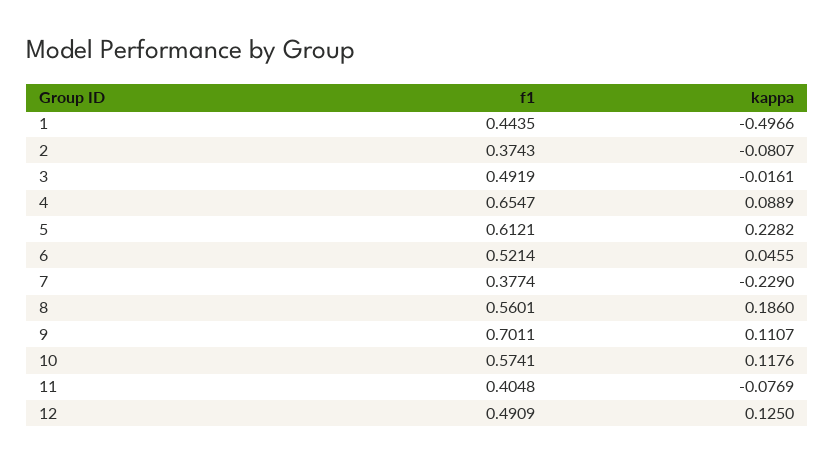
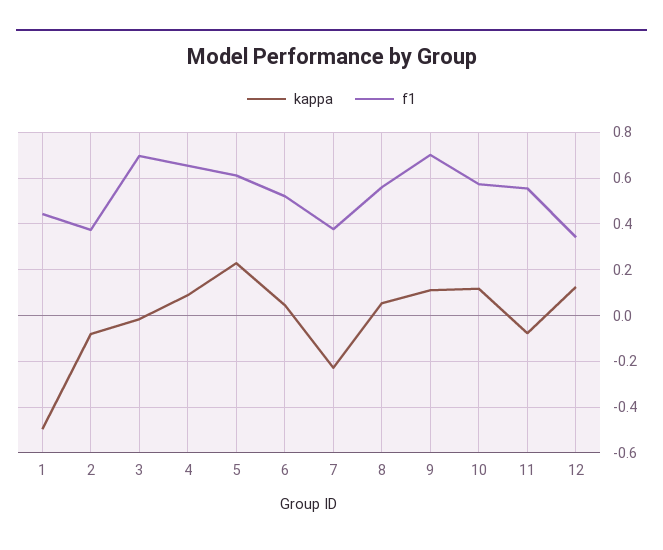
  {
    "f1": {
      "1": 0.4435,
      "2": 0.3743,
-     "3": 0.4919,
+     "3": 0.7,
      "4": 0.6547,
      "5": 0.6121,
      "6": 0.5214,
      "7": 0.3774,
      "8": 0.5601,
      "9": 0.7011,
      "10": 0.5741,
-     "11": 0.4048,
+     "11": 0.55,
-     "12": 0.4909
+     "12": 0.35
    },
    "kappa": {
      "1": -0.4966,
      "2": -0.0807,
      "3": -0.0161,
      "4": 0.0889,
      "5": 0.2282,
      "6": 0.0455,
      "7": -0.229,
-     "8": 0.186,
+     "8": 0.05,
      "9": 0.1107,
      "10": 0.1176,
      "11": -0.0769,
      "12": 0.125
    }
  }

